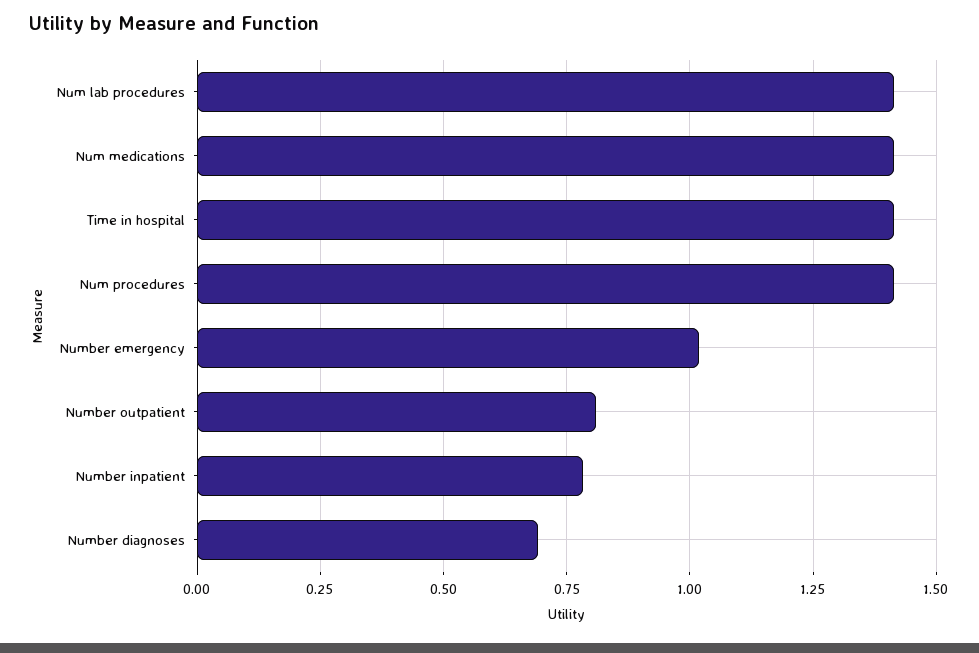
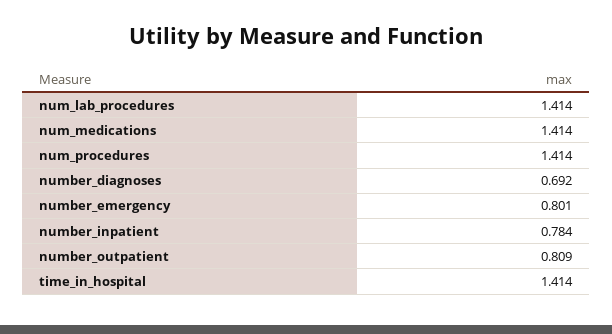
  {
    "Num lab procedures": 1.414,
    "Num medications": 1.414,
    "Time in hospital": 1.414,
    "Num procedures": 1.414,
-   "Number emergency": 1.025,
+   "Number emergency": 0.801,
    "Number outpatient": 0.809,
    "Number inpatient": 0.784,
    "Number diagnoses": 0.692
  }

